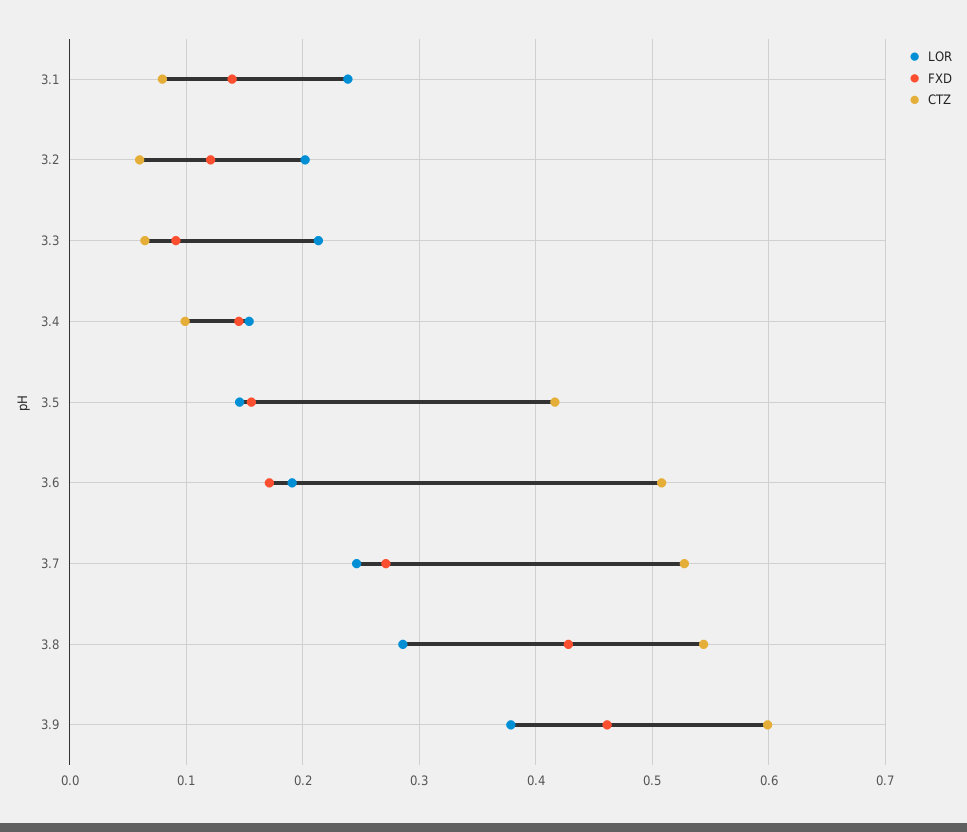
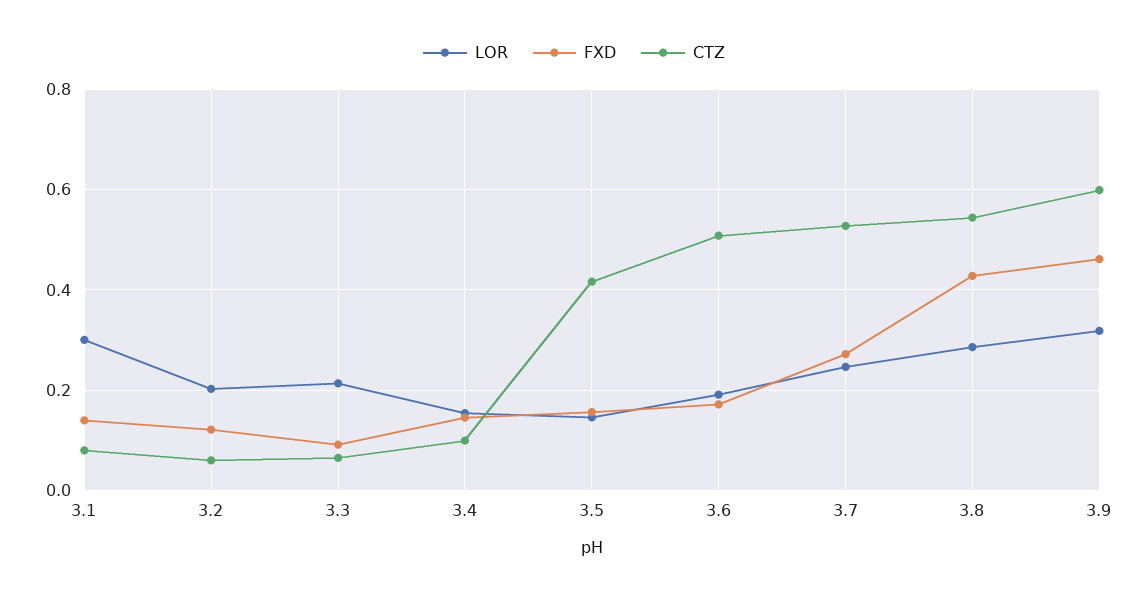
  {
    "LOR": {
-     "3.1": 0.24,
+     "3.1": 0.3,
      "3.2": 0.2,
      "3.3": 0.21,
      "3.4": 0.15,
      "3.5": 0.15,
      "3.6": 0.19,
      "3.7": 0.25,
      "3.8": 0.29,
-     "3.9": 0.38
+     "3.9": 0.32
    },
    "FXD": {
      "3.1": 0.14,
      "3.2": 0.12,
      "3.3": 0.09,
      "3.4": 0.15,
      "3.5": 0.16,
      "3.6": 0.17,
      "3.7": 0.27,
      "3.8": 0.43,
      "3.9": 0.46
    },
    "CTZ": {
      "3.1": 0.08,
      "3.2": 0.06,
      "3.3": 0.06,
      "3.4": 0.1,
      "3.5": 0.42,
      "3.6": 0.51,
      "3.7": 0.53,
      "3.8": 0.54,
      "3.9": 0.6
    }
  }

